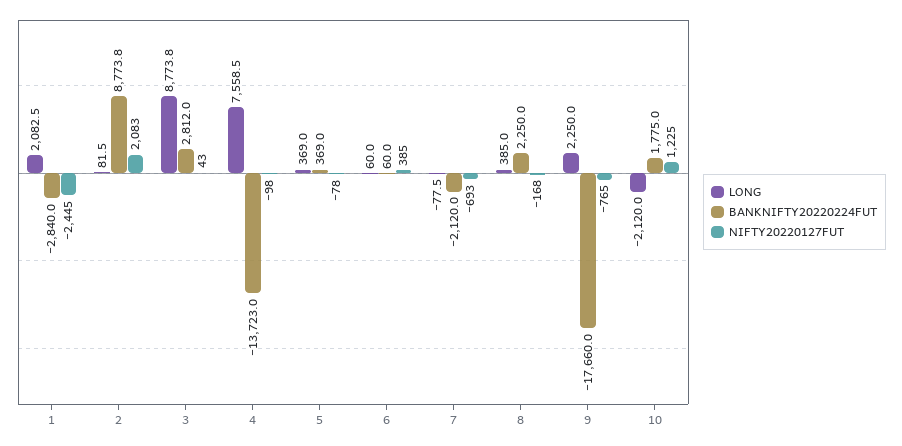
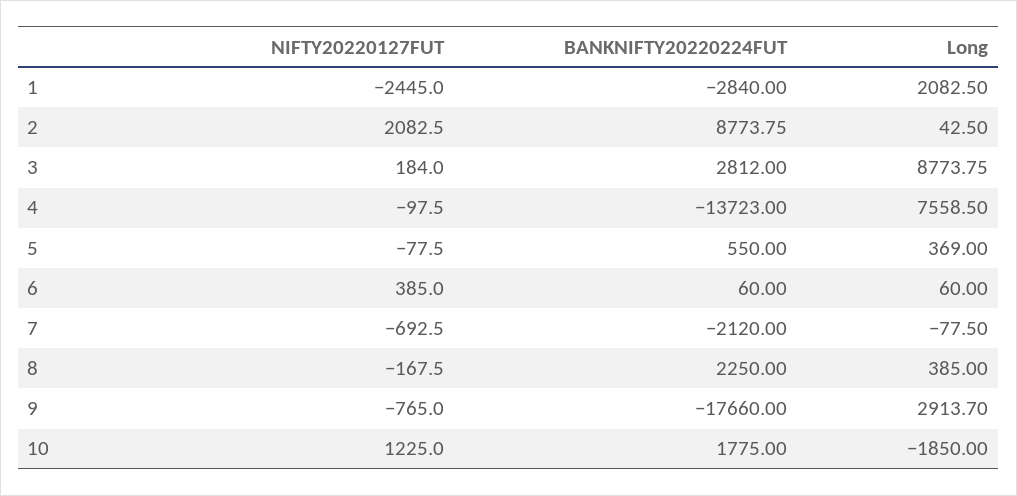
  {
    "LONG": {
      "1": 2082.5,
-     "2": 81.5,
+     "2": 42.5,
      "3": 8773.75,
      "4": 7558.5,
      "5": 369,
      "6": 60,
      "7": -77.5,
      "8": 385,
-     "9": 2250,
+     "9": 2913.7,
-     "10": -2120
+     "10": -1850
    },
    "BANKNIFTY20220224FUT": {
      "1": -2840,
      "2": 8773.75,
      "3": 2812,
      "4": -13723,
-     "5": 369,
+     "5": 550,
      "6": 60,
      "7": -2120,
      "8": 2250,
      "9": -17660,
      "10": 1775
    },
    "NIFTY20220127FUT": {
      "1": -2445,
      "2": 2082.5,
-     "3": 43,
+     "3": 184,
      "4": -97.5,
      "5": -77.5,
      "6": 385,
      "7": -692.5,
      "8": -167.5,
      "9": -765,
      "10": 1225
    }
  }

